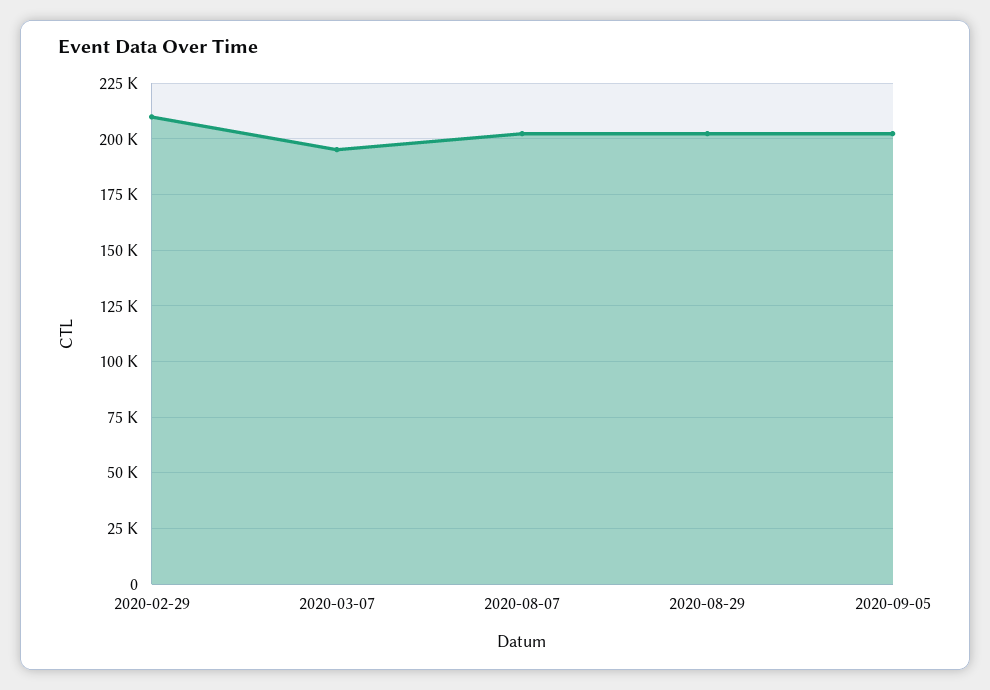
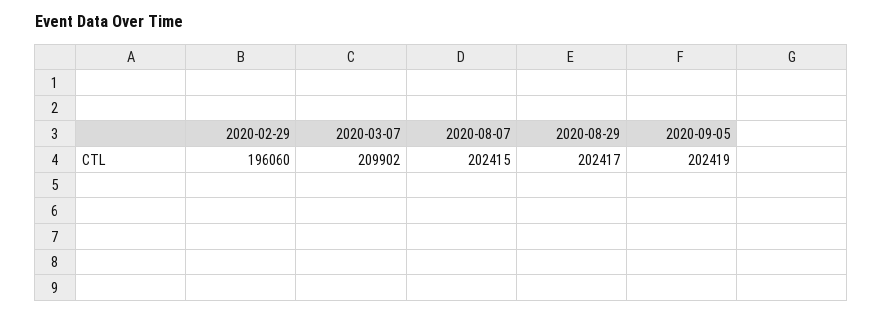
  {
-   "2020-02-29": 210000,
+   "2020-02-29": 196060,
-   "2020-03-07": 195000,
+   "2020-03-07": 209902,
    "2020-08-07": 202415,
    "2020-08-29": 202417,
    "2020-09-05": 202419
  }

